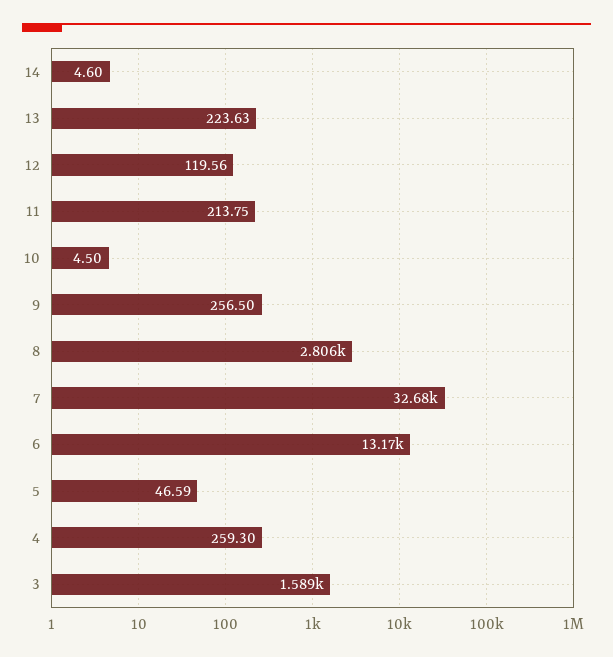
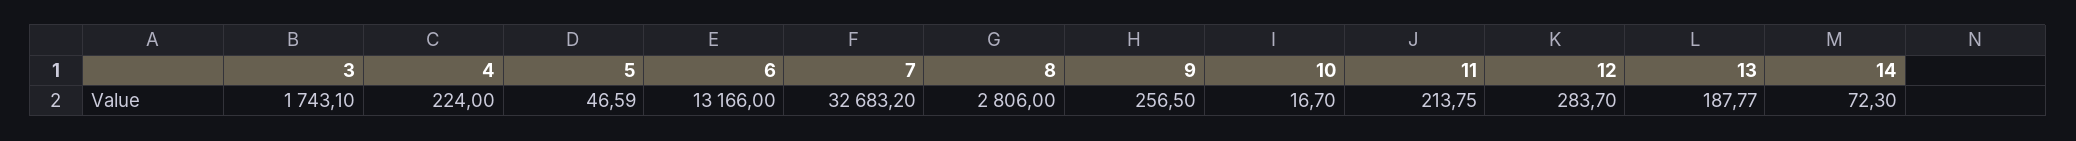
  {
-   "14": 4.6,
+   "14": 72.3,
-   "13": 223.63,
+   "13": 187.77,
-   "12": 119.56,
+   "12": 283.7,
    "11": 213.75,
-   "10": 4.5,
+   "10": 16.7,
    "9": 256.5,
    "8": 2806,
    "7": 32683.2,
    "6": 13166,
    "5": 46.59,
-   "4": 259.3,
+   "4": 224,
-   "3": 1589
+   "3": 1743.1
  }

